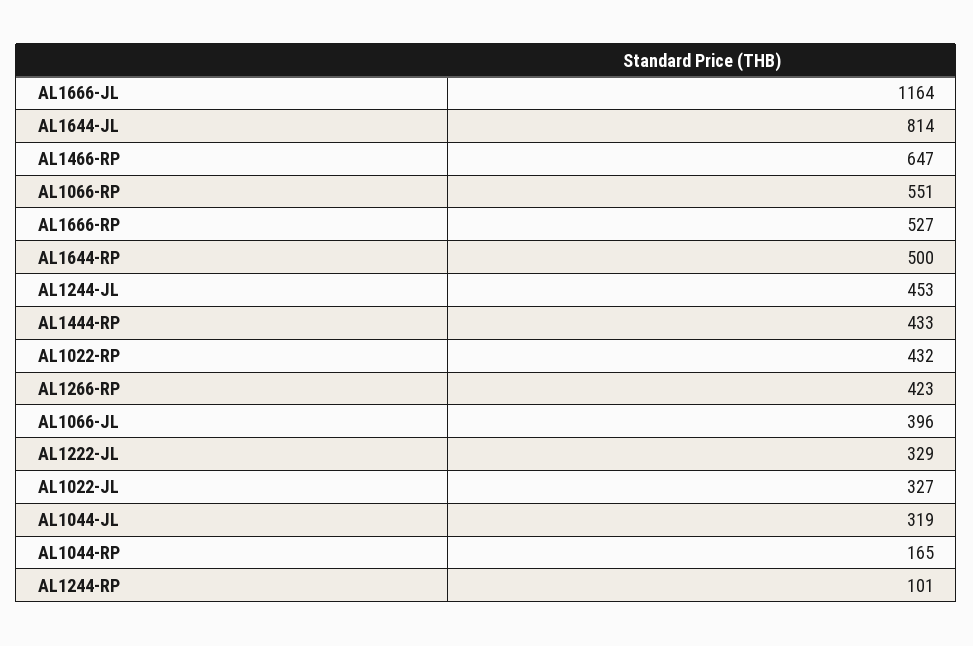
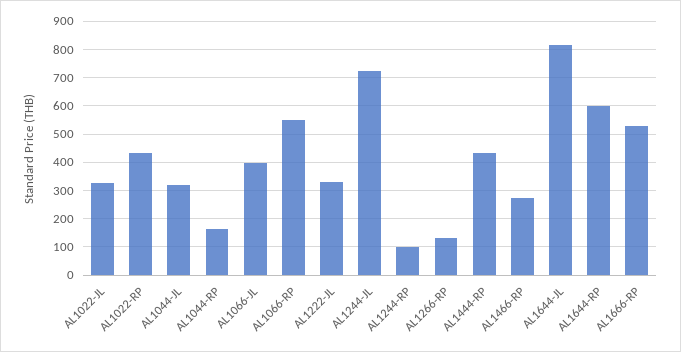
  {
-   "AL1666-JL": 1164,
    "AL1644-JL": 814,
-   "AL1466-RP": 647,
+   "AL1466-RP": 275,
    "AL1066-RP": 551,
    "AL1666-RP": 527,
-   "AL1644-RP": 500,
+   "AL1644-RP": 600,
-   "AL1244-JL": 453,
+   "AL1244-JL": 725,
    "AL1444-RP": 433,
    "AL1022-RP": 432,
-   "AL1266-RP": 423,
+   "AL1266-RP": 125,
    "AL1066-JL": 396,
    "AL1222-JL": 329,
    "AL1022-JL": 327,
    "AL1044-JL": 319,
    "AL1044-RP": 165,
    "AL1244-RP": 101
  }

